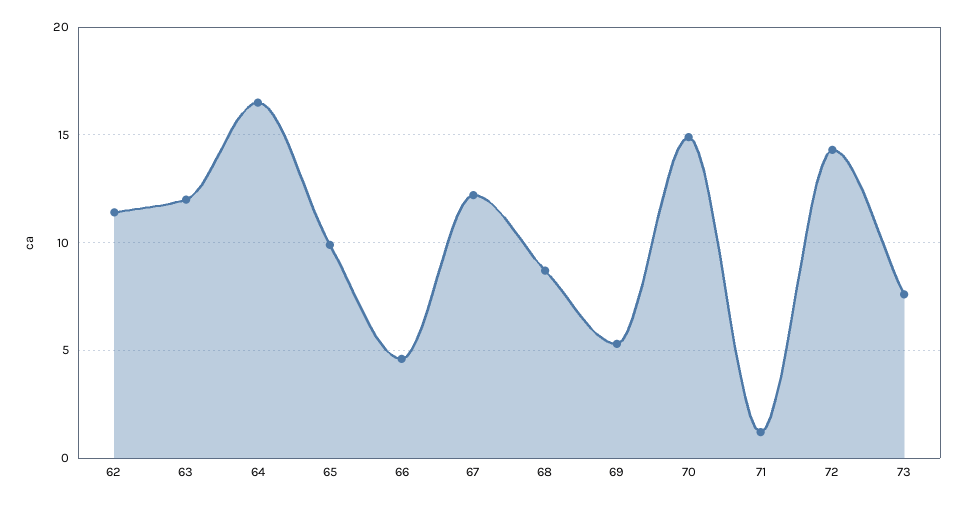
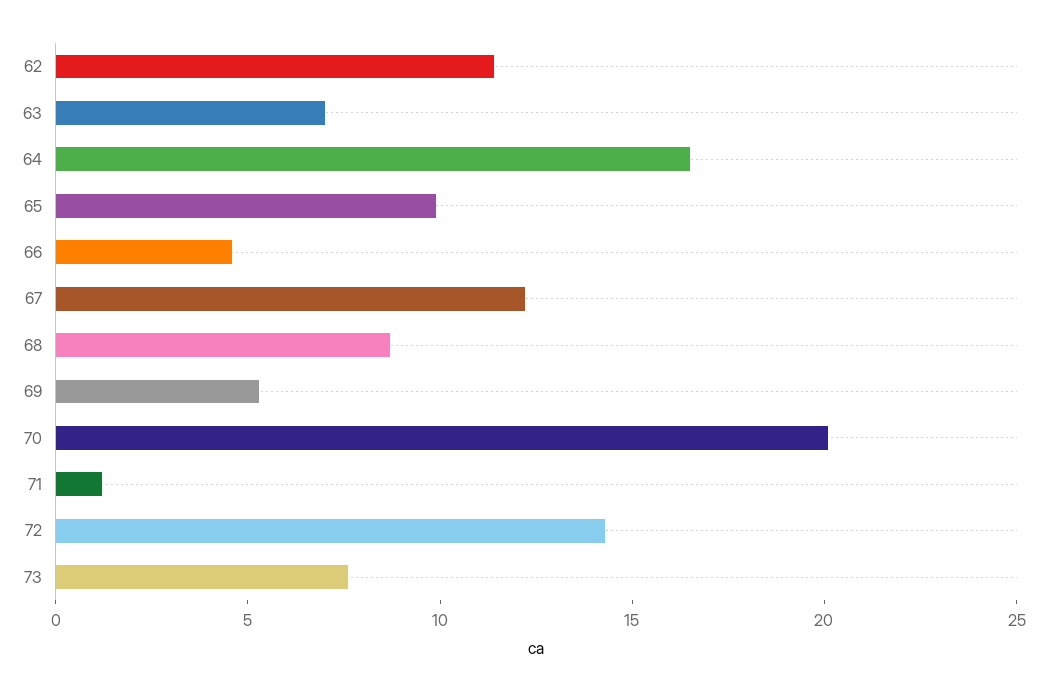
  {
    "62": 11.5,
-   "63": 12,
+   "63": 7,
    "64": 16.5,
    "65": 10,
    "66": 4.5,
    "67": 12,
    "68": 8.5,
    "69": 5.5,
-   "70": 15,
+   "70": 20,
    "71": 1,
    "72": 14.5,
    "73": 7.5
  }

